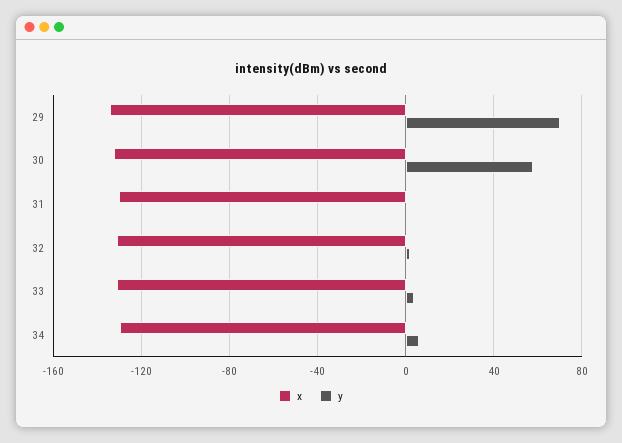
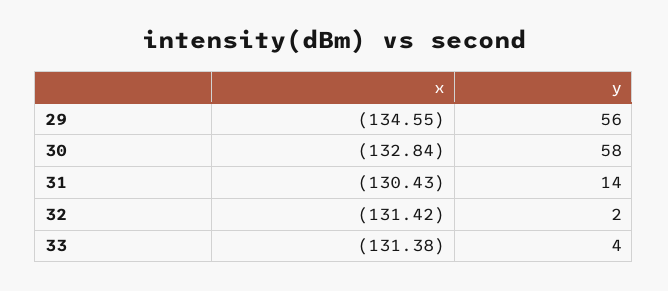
  {
    "x": {
      "29": -134.55,
      "30": -132.84,
      "31": -130.43,
      "32": -131.42,
-     "33": -131.38,
+     "33": -131.38
-     "34": -130
    },
    "y": {
-     "29": 70,
+     "29": 56,
      "30": 58,
-     "31": 0,
+     "31": 14,
      "32": 2,
-     "33": 4,
+     "33": 4
-     "34": 5
    }
  }

